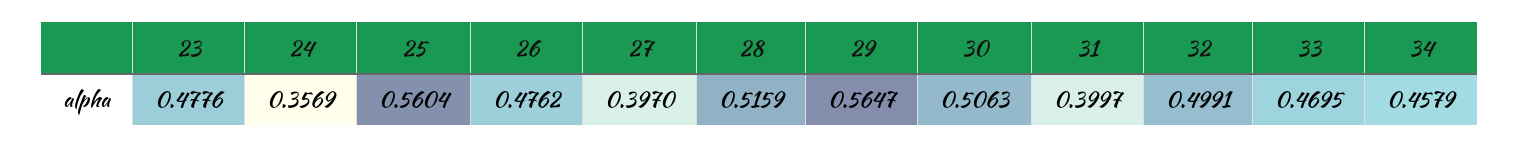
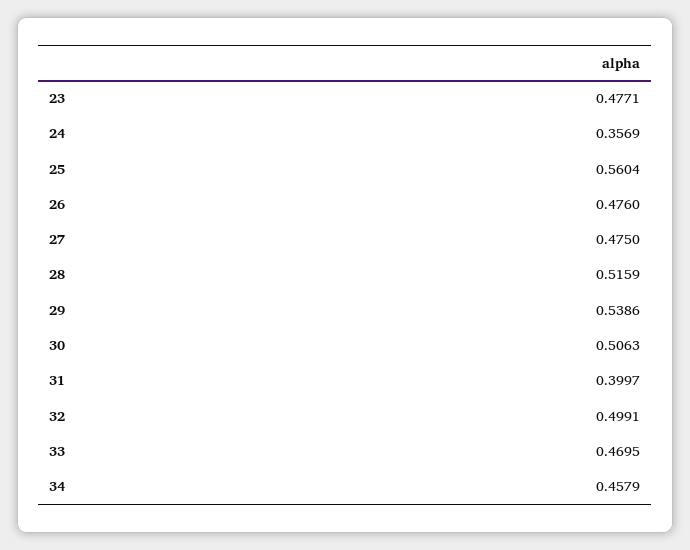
  {
-   "23": 0.4776,
+   "23": 0.4771,
    "24": 0.3569,
    "25": 0.5604,
-   "26": 0.4762,
+   "26": 0.476,
-   "27": 0.397,
+   "27": 0.475,
    "28": 0.5159,
-   "29": 0.5647,
+   "29": 0.5386,
    "30": 0.5063,
    "31": 0.3997,
    "32": 0.4991,
    "33": 0.4695,
    "34": 0.4579
  }

